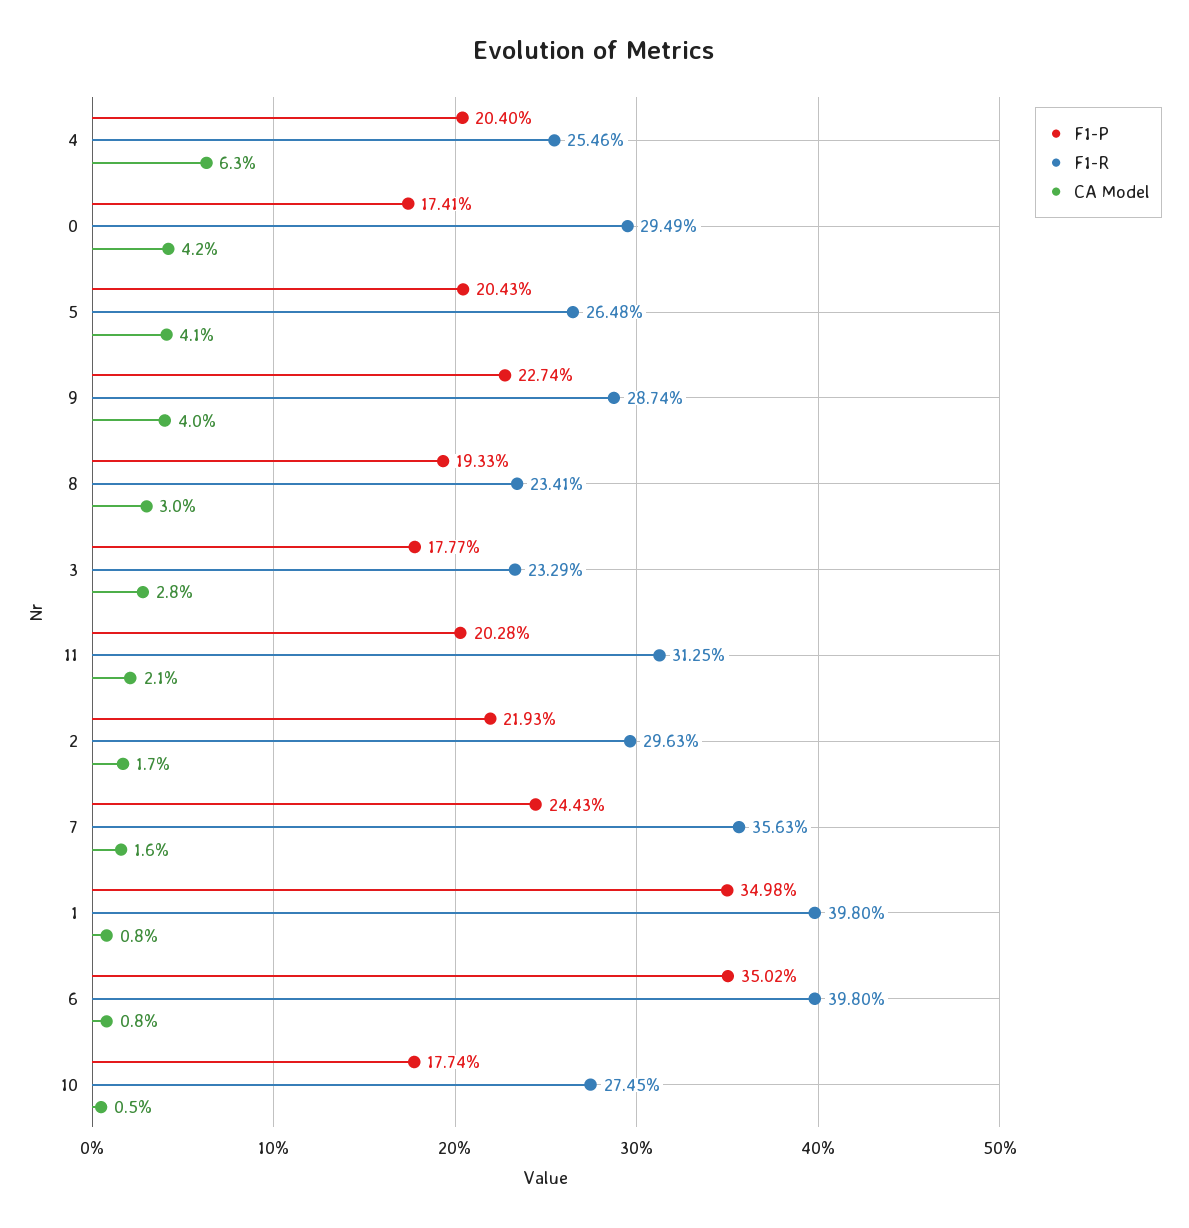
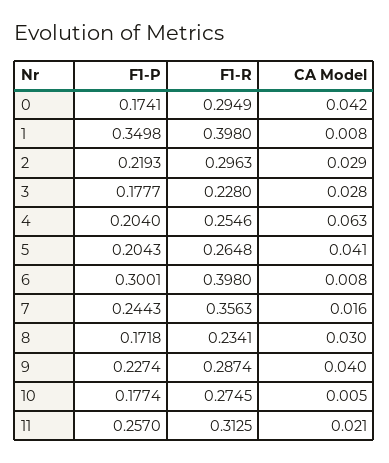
  {
    "F1-P": {
      "4": 0.204,
      "0": 0.1741,
      "5": 0.2043,
      "9": 0.2274,
-     "8": 0.1933,
+     "8": 0.1718,
      "3": 0.1777,
-     "11": 0.2028,
+     "11": 0.257,
      "2": 0.2193,
      "7": 0.2443,
      "1": 0.3498,
-     "6": 0.3502,
+     "6": 0.3001,
      "10": 0.1774
    },
    "F1-R": {
      "4": 0.2546,
      "0": 0.2949,
      "5": 0.2648,
      "9": 0.2874,
      "8": 0.2341,
-     "3": 0.2329,
+     "3": 0.228,
      "11": 0.3125,
      "2": 0.2963,
      "7": 0.3563,
      "1": 0.398,
      "6": 0.398,
      "10": 0.2745
    },
    "CA Model": {
      "4": 0.063,
      "0": 0.042,
      "5": 0.041,
      "9": 0.04,
      "8": 0.03,
      "3": 0.028,
      "11": 0.021,
-     "2": 0.017,
+     "2": 0.029,
      "7": 0.016,
      "1": 0.008,
      "6": 0.008,
      "10": 0.005
    }
  }

